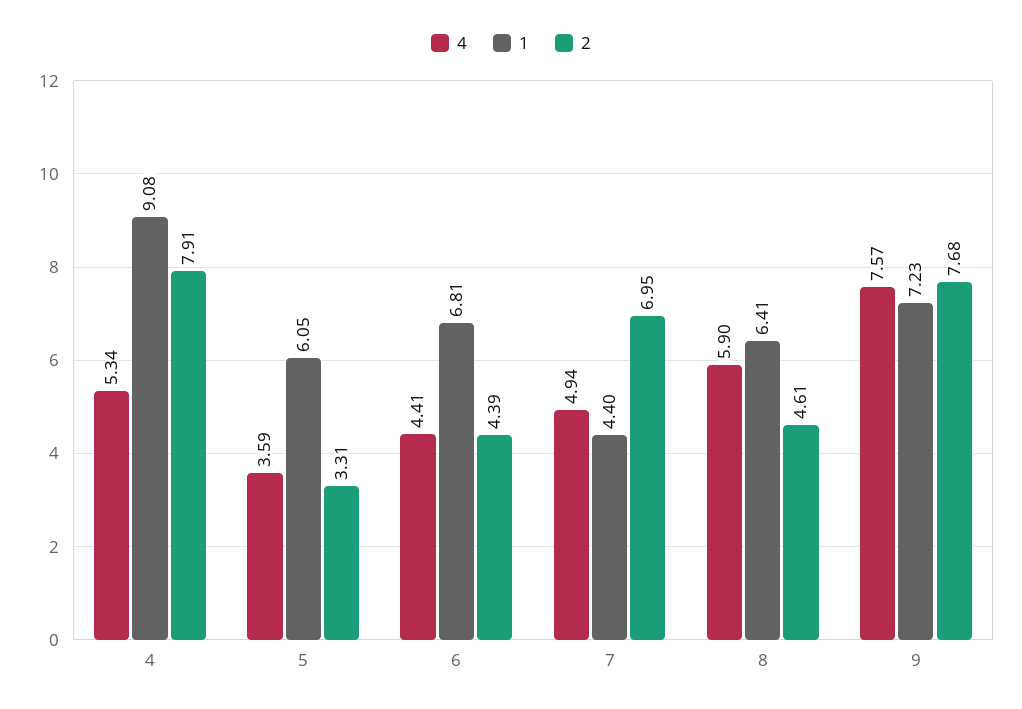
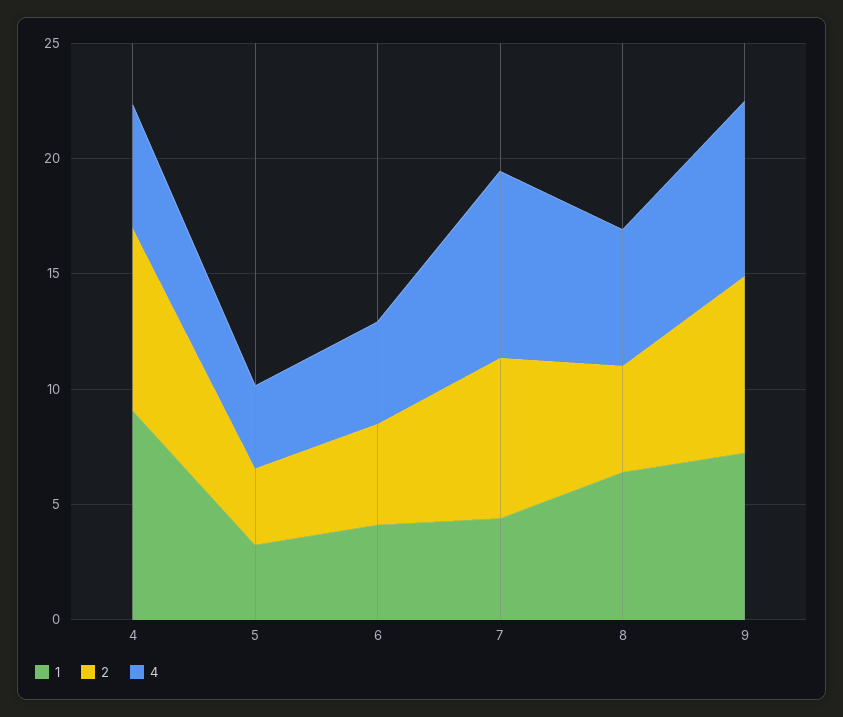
  {
    "4": {
      "4": 5.34,
      "5": 3.59,
      "6": 4.41,
-     "7": 4.94,
+     "7": 8,
      "8": 5.9,
      "9": 7.57
    },
    "1": {
      "4": 9.08,
-     "5": 6.05,
+     "5": 3,
-     "6": 6.81,
+     "6": 4,
      "7": 4.4,
      "8": 6.41,
      "9": 7.23
    },
    "2": {
      "4": 7.91,
      "5": 3.31,
      "6": 4.39,
      "7": 6.95,
      "8": 4.61,
      "9": 7.68
    }
  }

